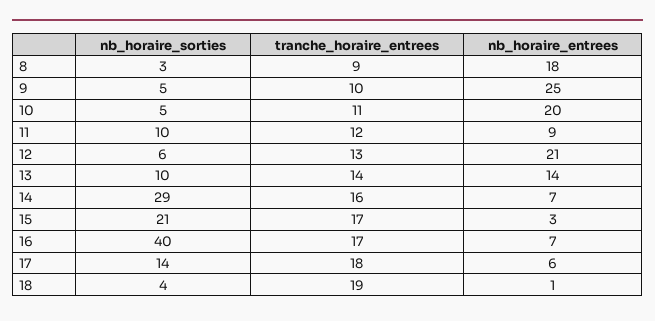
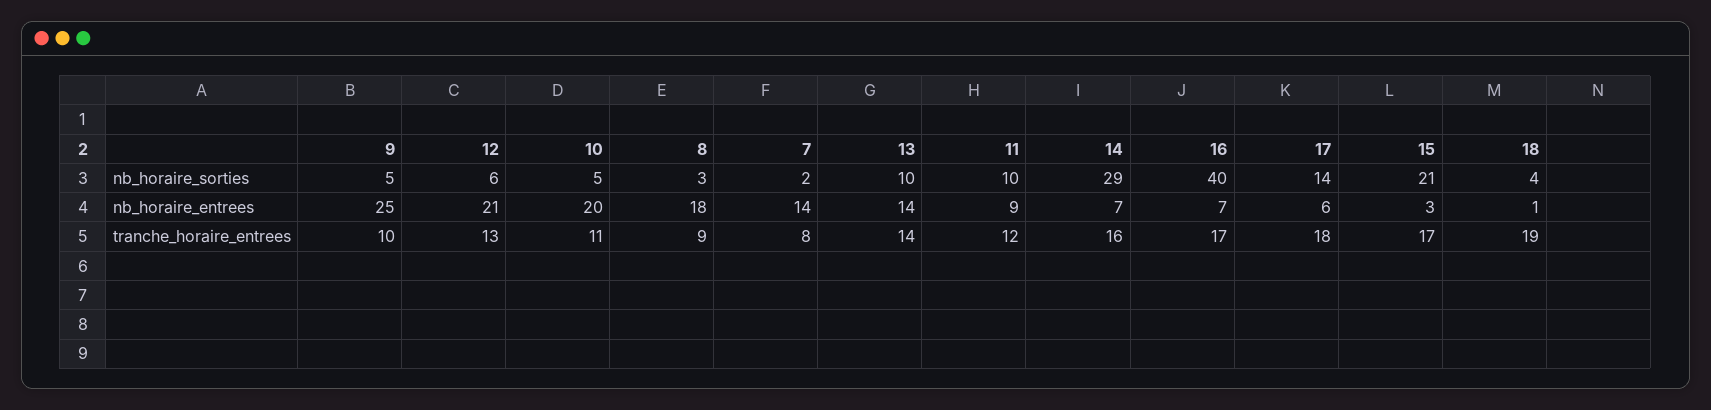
  {
    "nb_horaire_sorties": {
      "8": 3,
      "9": 5,
      "10": 5,
      "11": 10,
      "12": 6,
      "13": 10,
      "14": 29,
      "15": 21,
      "16": 40,
      "17": 14,
-     "18": 4
+     "18": 4,
+     "7": 2
    },
    "tranche_horaire_entrees": {
      "8": 9,
      "9": 10,
      "10": 11,
      "11": 12,
      "12": 13,
      "13": 14,
      "14": 16,
      "15": 17,
      "16": 17,
      "17": 18,
-     "18": 19
+     "18": 19,
+     "7": 8
    },
    "nb_horaire_entrees": {
      "8": 18,
      "9": 25,
      "10": 20,
      "11": 9,
      "12": 21,
      "13": 14,
      "14": 7,
      "15": 3,
      "16": 7,
      "17": 6,
-     "18": 1
+     "18": 1,
+     "7": 14
    }
  }

